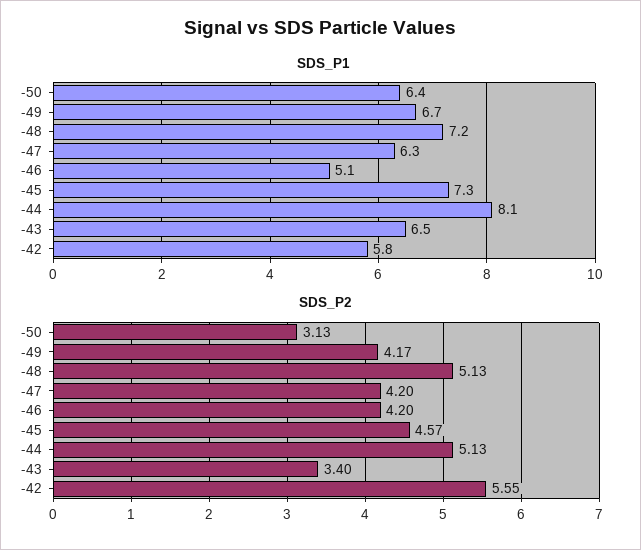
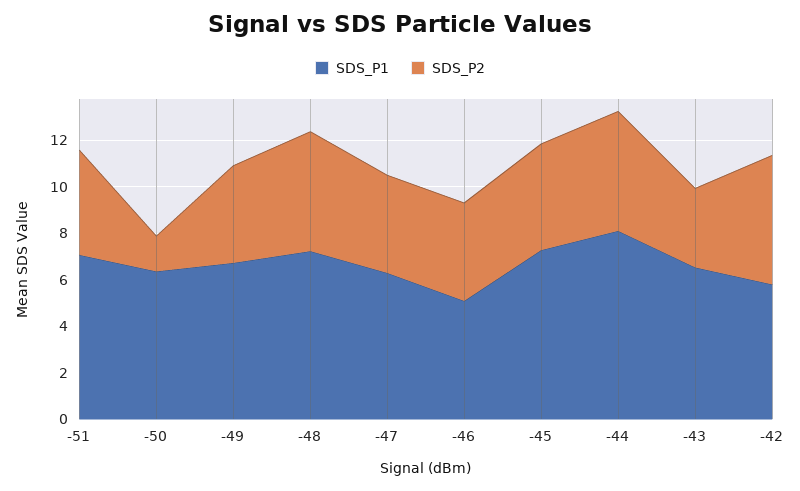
  {
    "SDS_P1": {
      "-50": 6.4,
      "-49": 6.7,
      "-48": 7.2,
      "-47": 6.3,
      "-46": 5.1,
      "-45": 7.3,
      "-44": 8.1,
      "-43": 6.5,
-     "-42": 5.8
+     "-42": 5.8,
+     "-51": 7
    },
    "SDS_P2": {
-     "-50": 3.13,
+     "-50": 1.5,
      "-49": 4.17,
      "-48": 5.13,
      "-47": 4.2,
      "-46": 4.2,
      "-45": 4.57,
      "-44": 5.13,
      "-43": 3.4,
-     "-42": 5.55
+     "-42": 5.55,
+     "-51": 4.5
    }
  }

